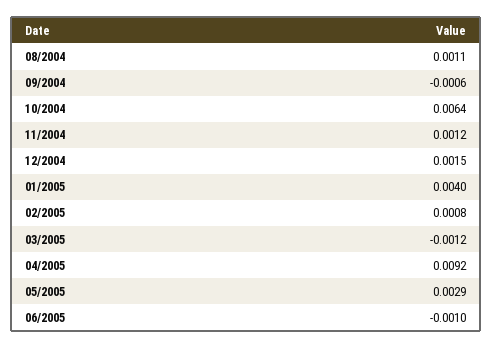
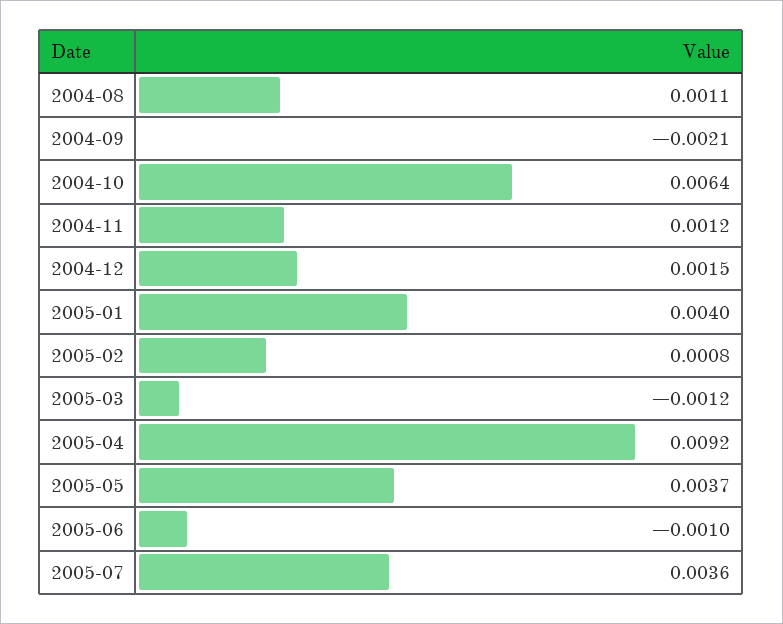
  {
    "08/2004": 0.0011,
-   "09/2004": -0.0006,
+   "09/2004": -0.0021,
    "10/2004": 0.0064,
    "11/2004": 0.0012,
    "12/2004": 0.0015,
    "01/2005": 0.004,
    "02/2005": 0.0008,
    "03/2005": -0.0012,
    "04/2005": 0.0092,
-   "05/2005": 0.0029,
+   "05/2005": 0.0037,
-   "06/2005": -0.001
+   "06/2005": -0.001,
+   "2005-07": 0.0036
  }

